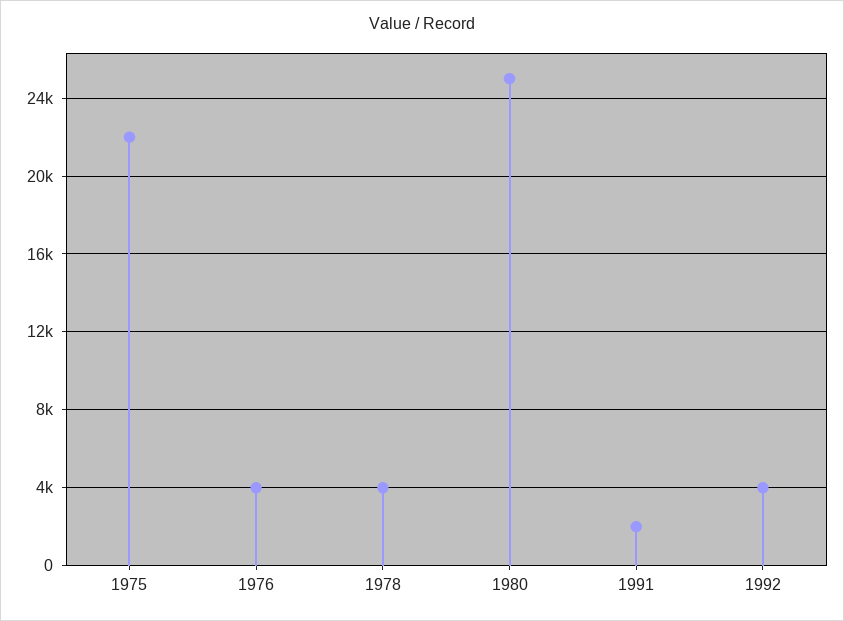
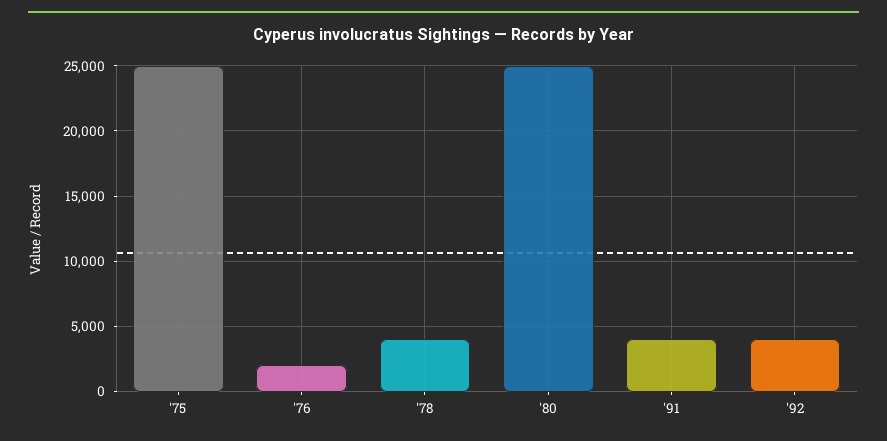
  {
-   "1975": 22000,
+   "1975": 25000,
-   "1976": 4000,
+   "1976": 2000,
    "1978": 4000,
    "1980": 25000,
-   "1991": 2000,
+   "1991": 4000,
    "1992": 4000
  }

